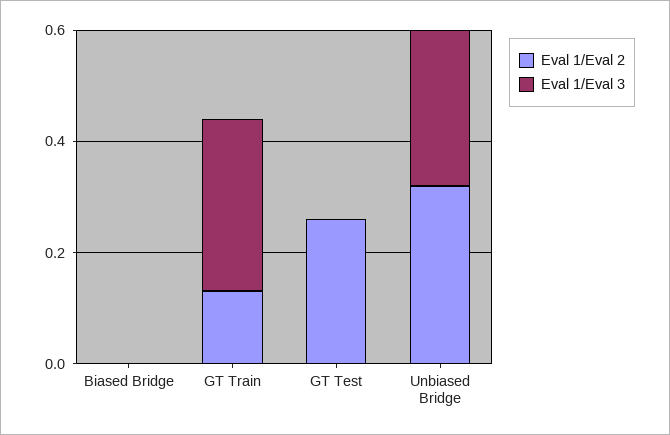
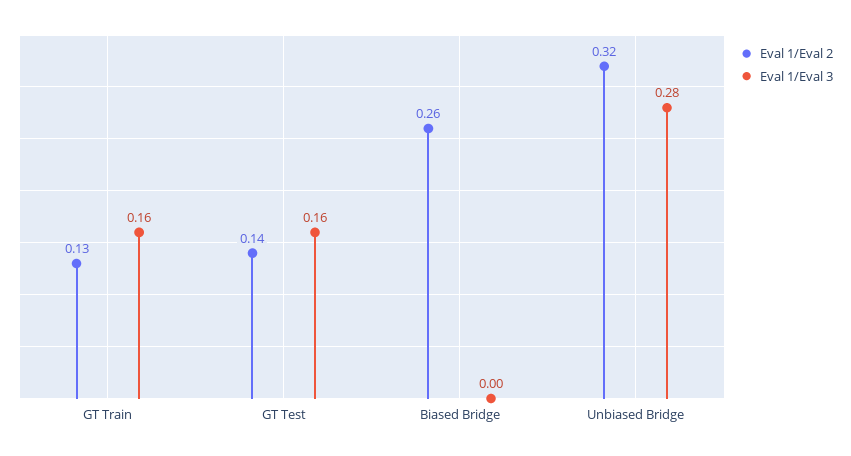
  {
    "Eval 1/Eval 2": {
-     "Biased Bridge": 0,
+     "Biased Bridge": 0.26,
      "GT Train": 0.13,
-     "GT Test": 0.25,
+     "GT Test": 0.14,
      "Unbiased Bridge": 0.32
    },
    "Eval 1/Eval 3": {
      "Biased Bridge": 0,
-     "GT Train": 0.3,
+     "GT Train": 0.16,
-     "GT Test": 0,
+     "GT Test": 0.16,
      "Unbiased Bridge": 0.28
    }
  }

